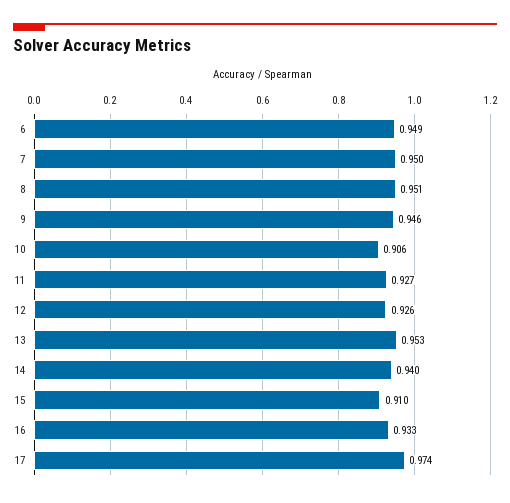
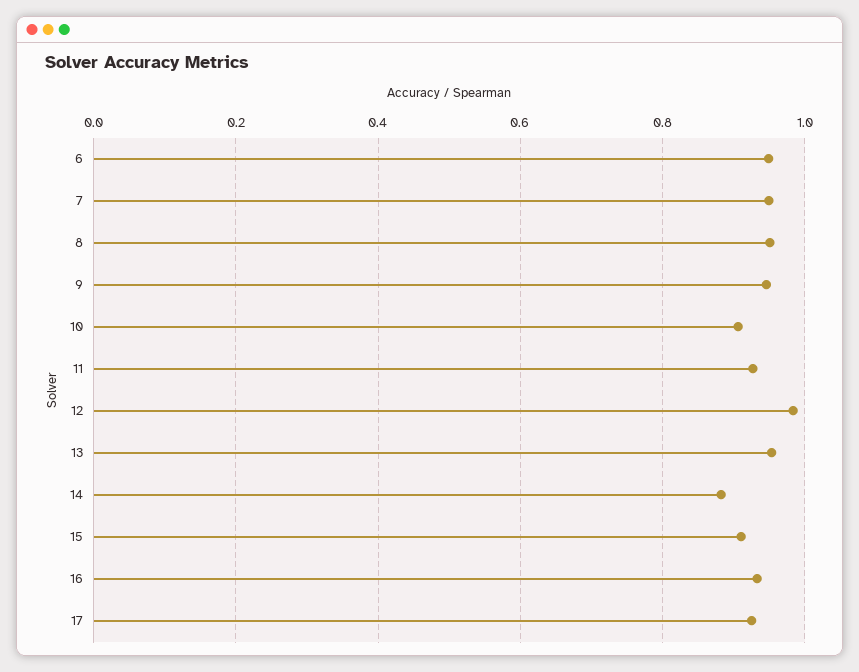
  {
    "6": 0.949,
    "7": 0.95,
    "8": 0.951,
    "9": 0.946,
    "10": 0.906,
    "11": 0.927,
-   "12": 0.926,
+   "12": 0.98,
    "13": 0.953,
-   "14": 0.94,
+   "14": 0.88,
    "15": 0.91,
    "16": 0.933,
-   "17": 0.974
+   "17": 0.92
  }

